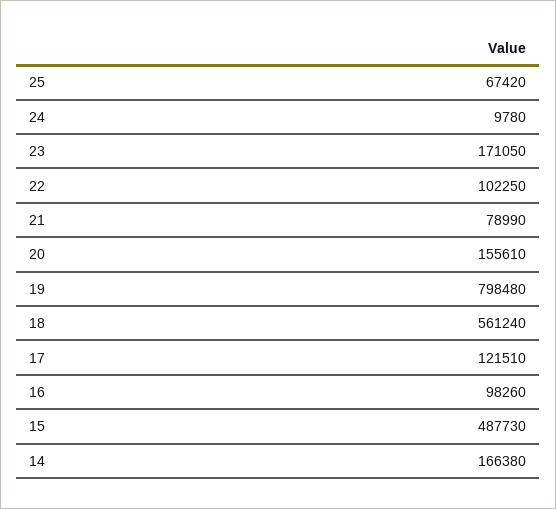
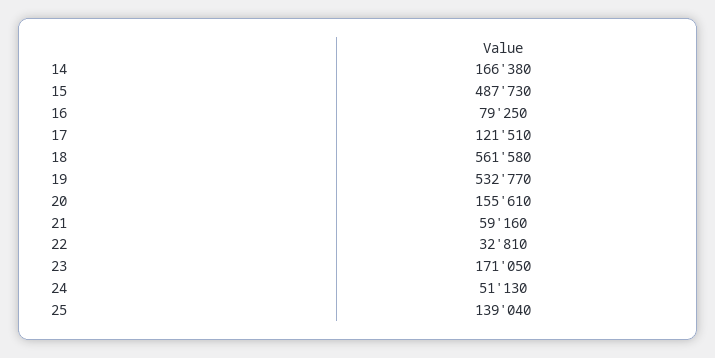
  {
-   "25": 67420,
+   "25": 139040,
-   "24": 9780,
+   "24": 51130,
    "23": 171050,
-   "22": 102250,
+   "22": 32810,
-   "21": 78990,
+   "21": 59160,
    "20": 155610,
-   "19": 798480,
+   "19": 532770,
-   "18": 561240,
+   "18": 561580,
    "17": 121510,
-   "16": 98260,
+   "16": 79250,
    "15": 487730,
    "14": 166380
  }

